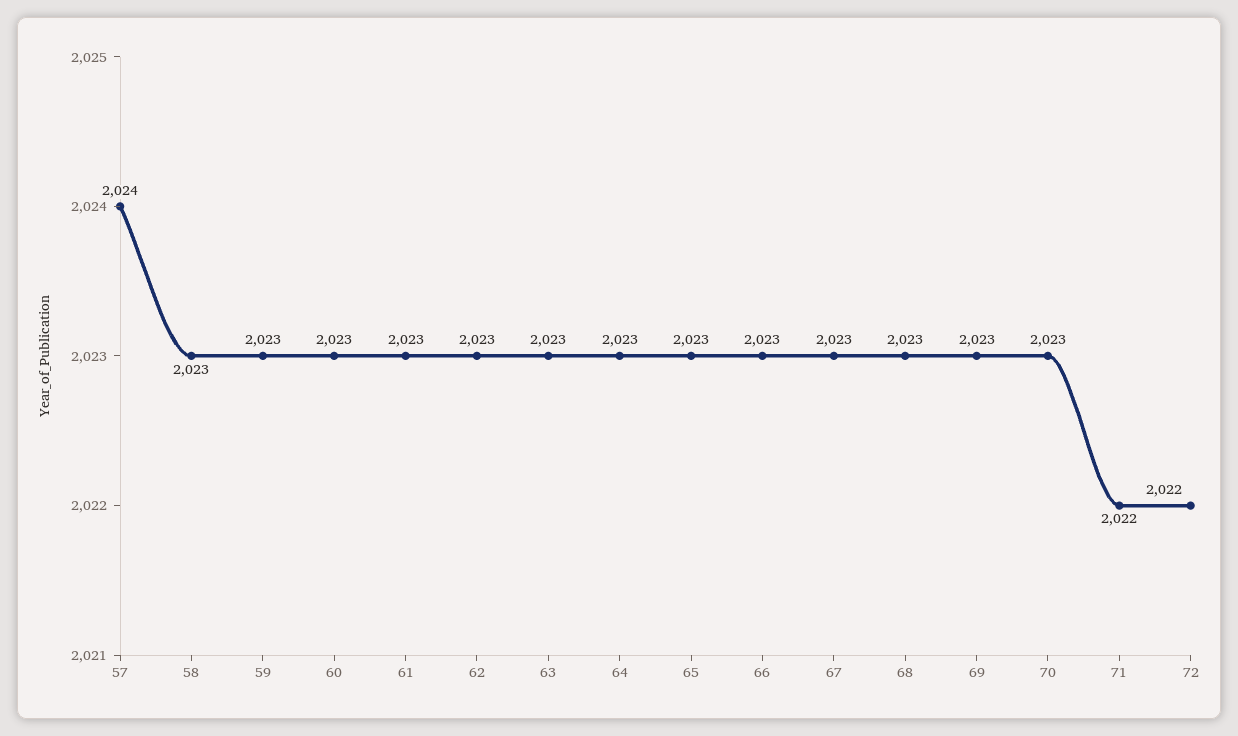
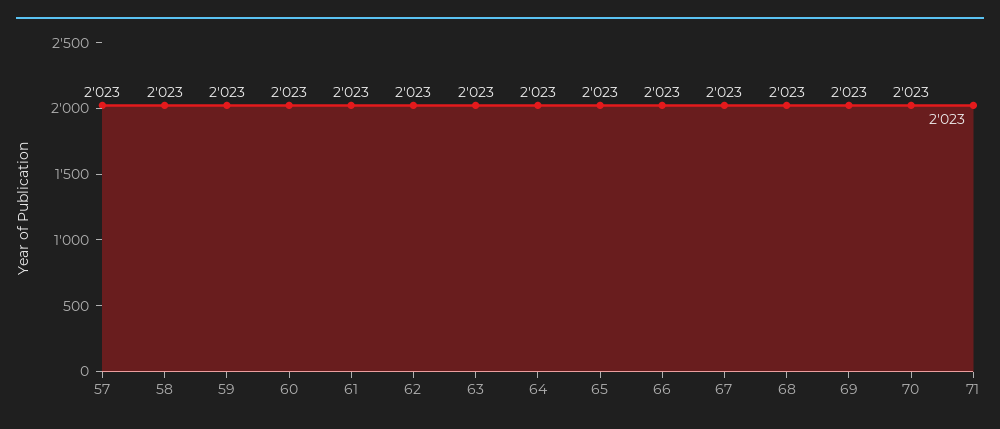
  {
-   "57": 2024,
+   "57": 2023,
    "58": 2023,
    "59": 2023,
    "60": 2023,
    "61": 2023,
    "62": 2023,
    "63": 2023,
    "64": 2023,
    "65": 2023,
    "66": 2023,
    "67": 2023,
    "68": 2023,
    "69": 2023,
    "70": 2023,
-   "71": 2022,
+   "71": 2023
-   "72": 2022
  }

